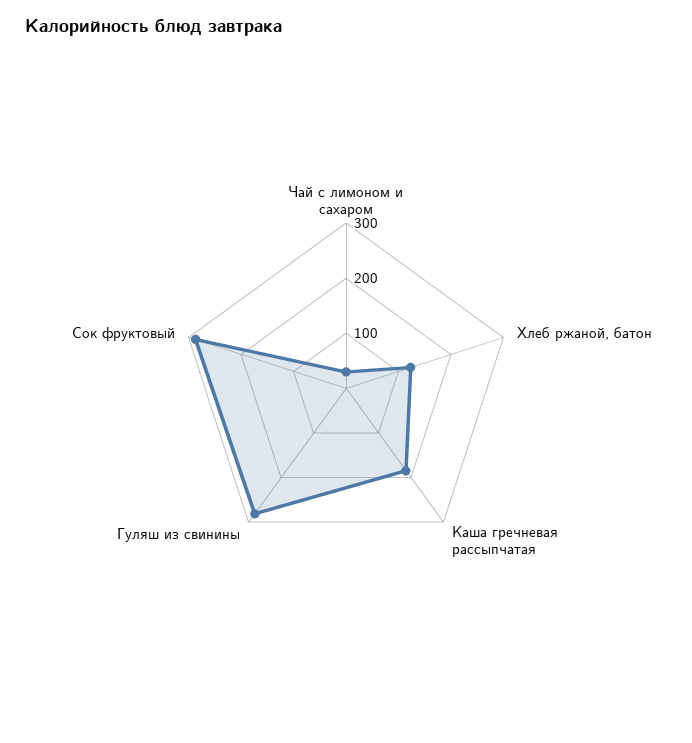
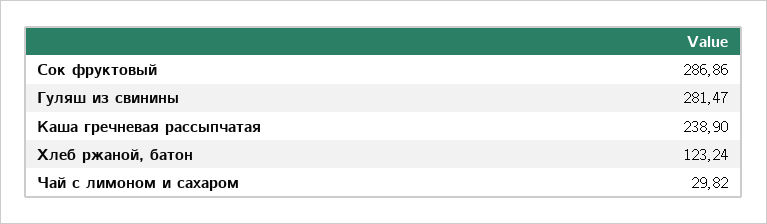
  {
    "Чай с лимоном и сахаром": 29.82,
    "Хлеб ржаной, батон": 123.24,
-   "Каша гречневая рассыпчатая": 180,
+   "Каша гречневая рассыпчатая": 238.9,
    "Гуляш из свинины": 281.47,
    "Сок фруктовый": 286.86
  }

